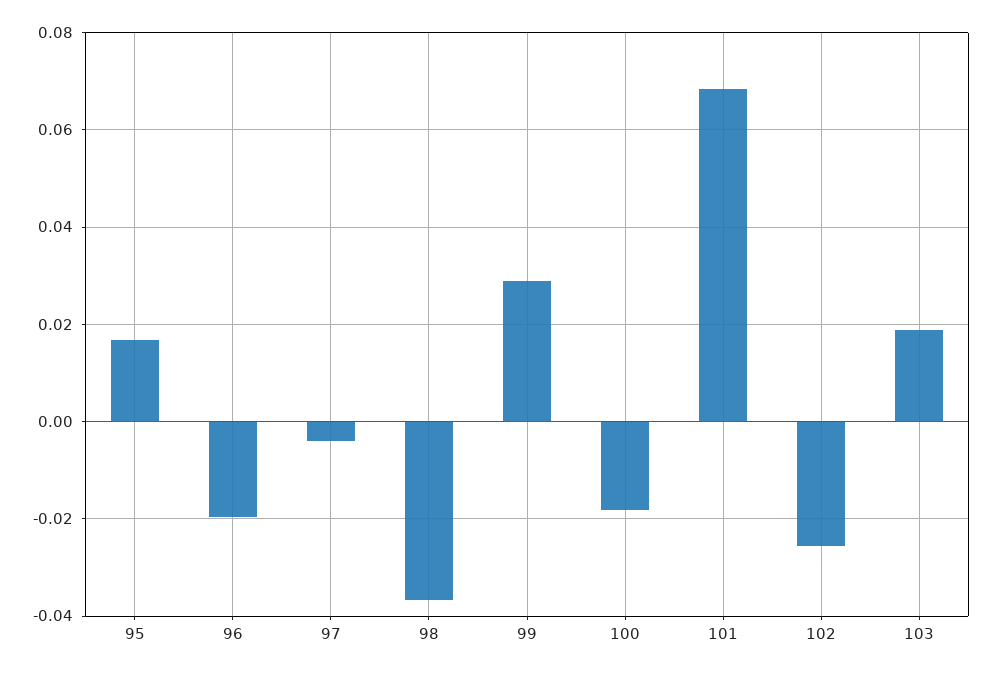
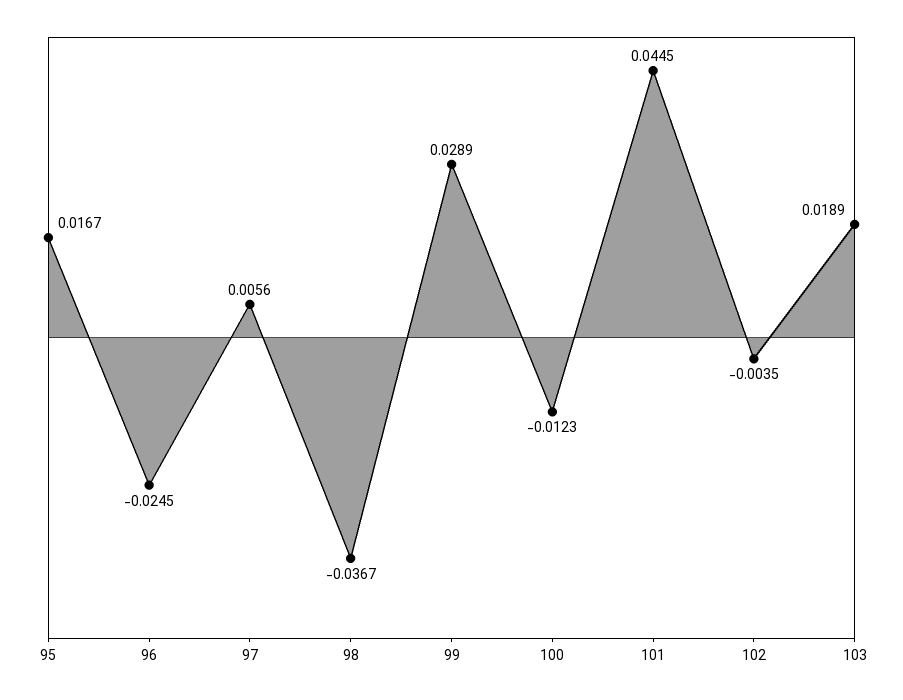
  {
    "95": 0.0167,
-   "96": -0.02,
+   "96": -0.0245,
-   "97": -0.004,
+   "97": 0.0056,
    "98": -0.0367,
    "99": 0.0289,
-   "100": -0.018,
+   "100": -0.0123,
-   "101": 0.068,
+   "101": 0.0445,
-   "102": -0.026,
+   "102": -0.0035,
    "103": 0.0189
  }

